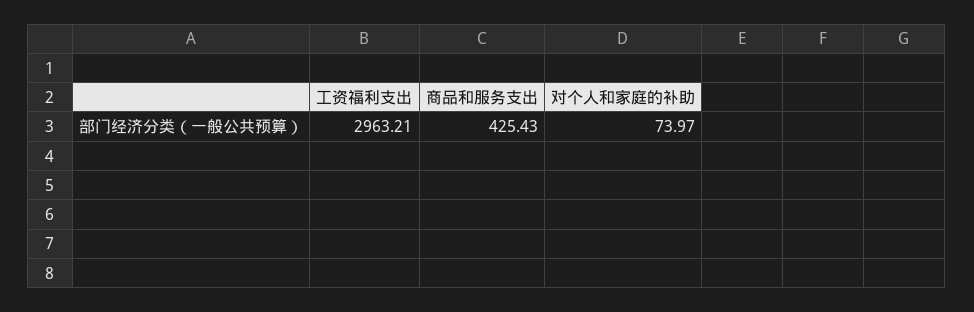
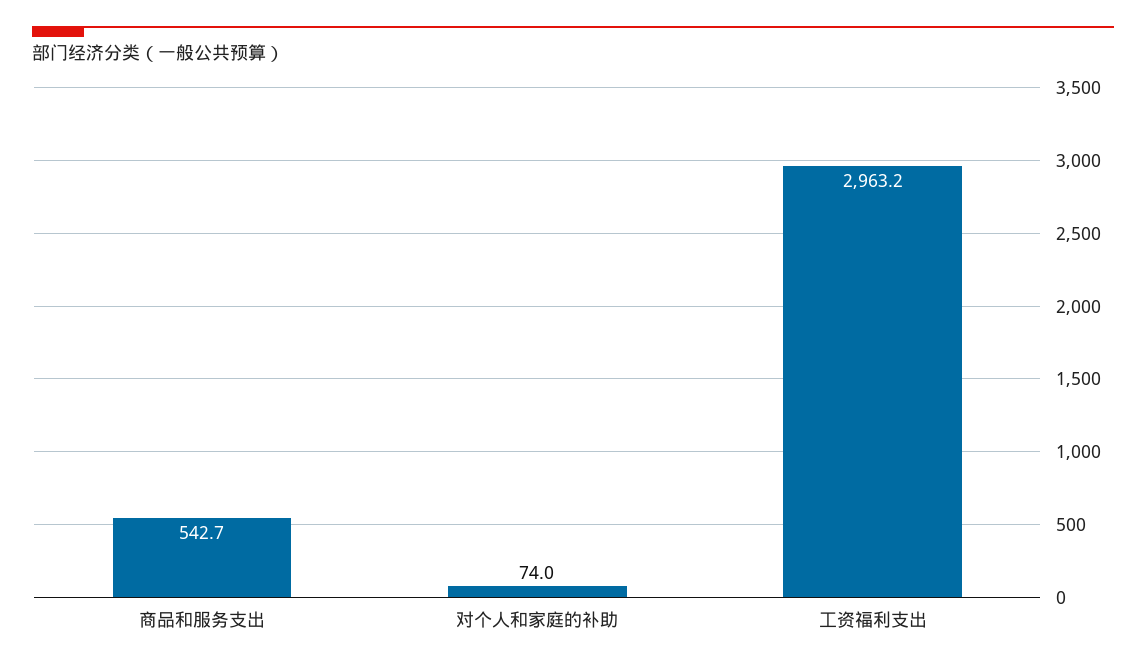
  {
    "工资福利支出": 2963.21,
-   "商品和服务支出": 425.43,
+   "商品和服务支出": 542.7,
    "对个人和家庭的补助": 73.97
  }

